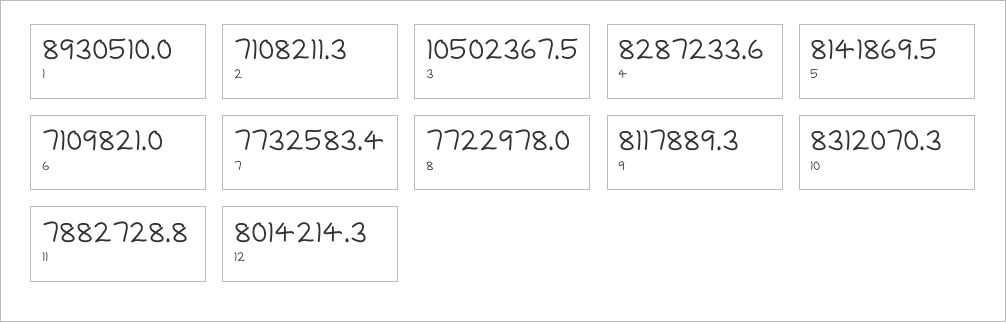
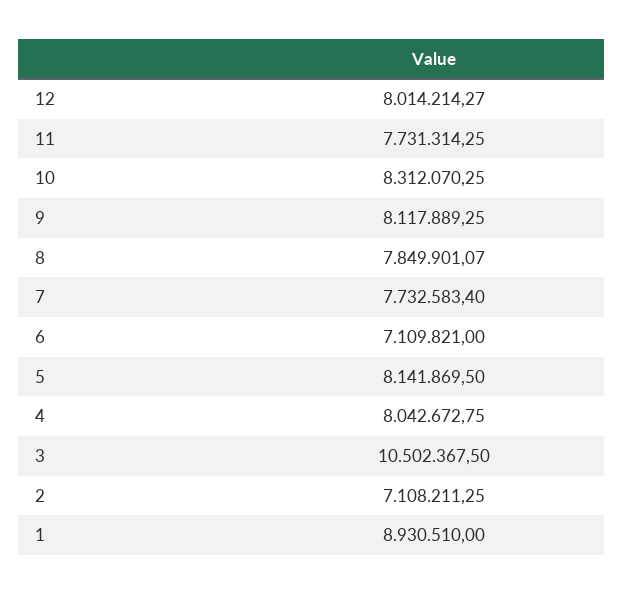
  {
    "1": 8930510,
    "2": 7108211.25,
    "3": 10502367.5,
-   "4": 8287233.6,
+   "4": 8042672.75,
    "5": 8141869.5,
    "6": 7109821,
    "7": 7732583.4,
-   "8": 7722978,
+   "8": 7849901.07,
    "9": 8117889.25,
    "10": 8312070.25,
-   "11": 7882728.8,
+   "11": 7731314.25,
    "12": 8014214.27
  }

